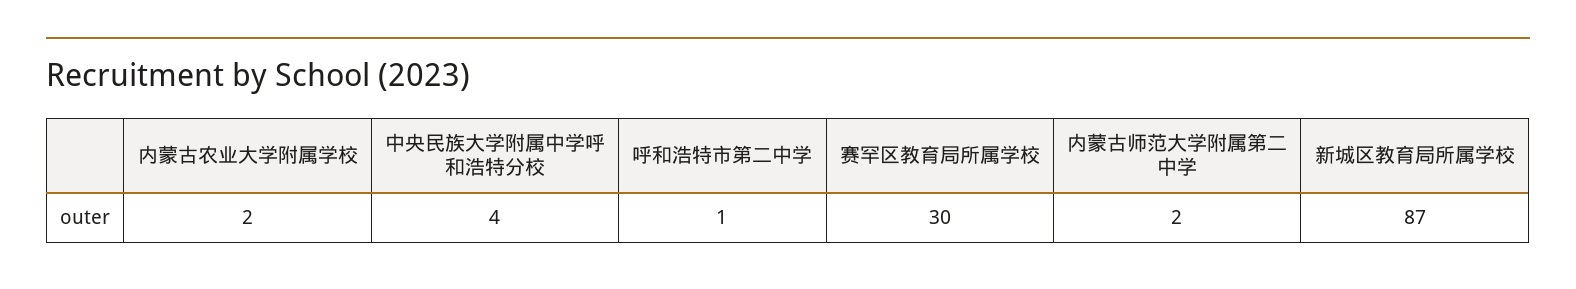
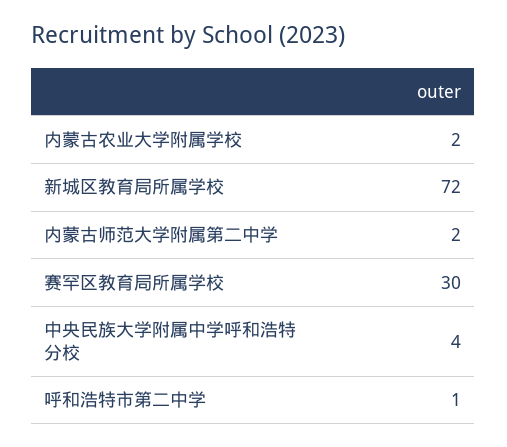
  {
    "内蒙古农业大学附属学校": 2,
    "中央民族大学附属中学呼和浩特分校": 4,
    "呼和浩特市第二中学": 1,
    "赛罕区教育局所属学校": 30,
    "内蒙古师范大学附属第二中学": 2,
-   "新城区教育局所属学校": 87
+   "新城区教育局所属学校": 72
  }

